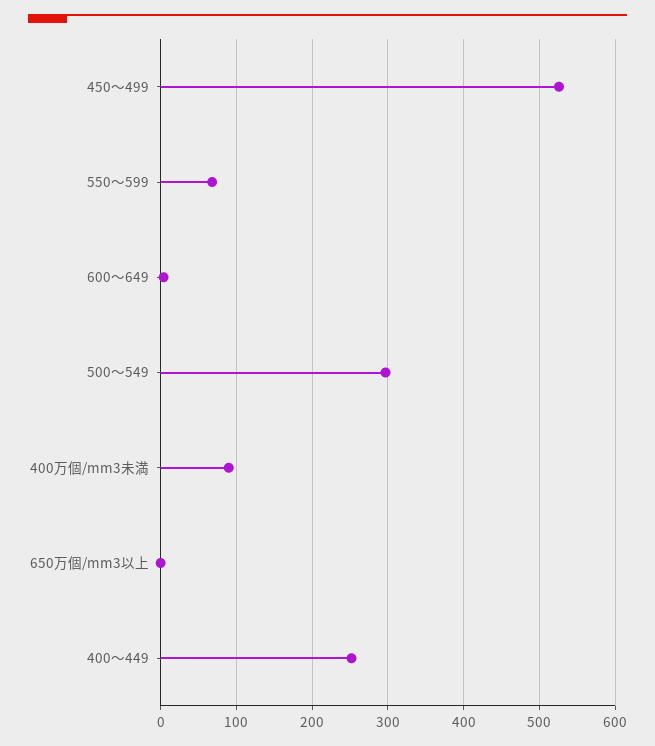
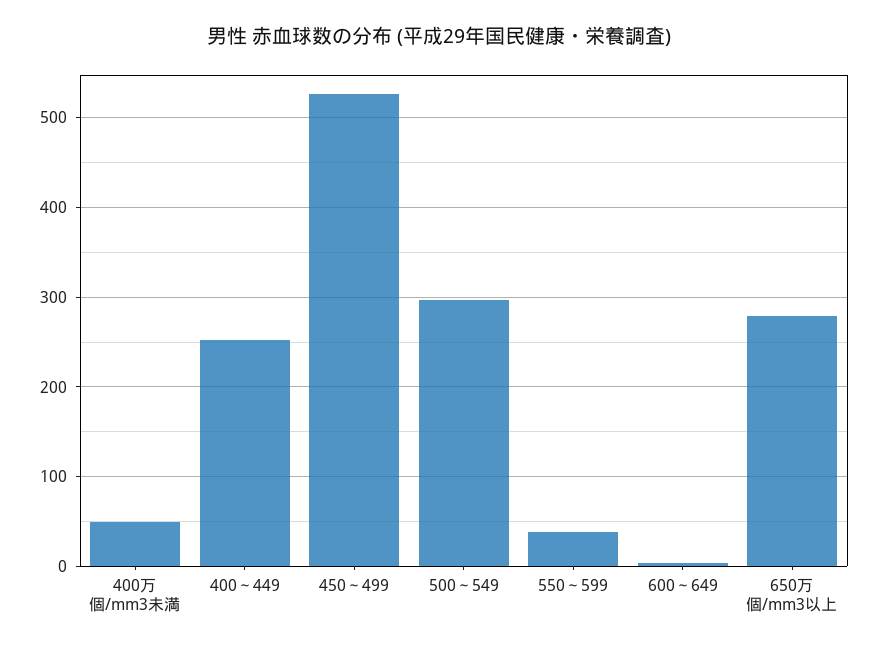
  {
    "450～499": 530,
-   "550～599": 70,
+   "550～599": 40,
    "600～649": 0,
    "500～549": 300,
-   "400万個/mm3未満": 90,
+   "400万個/mm3未満": 50,
-   "650万個/mm3以上": 0,
+   "650万個/mm3以上": 280,
    "400～449": 250
  }

